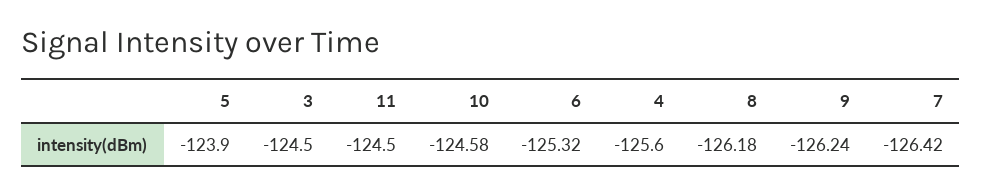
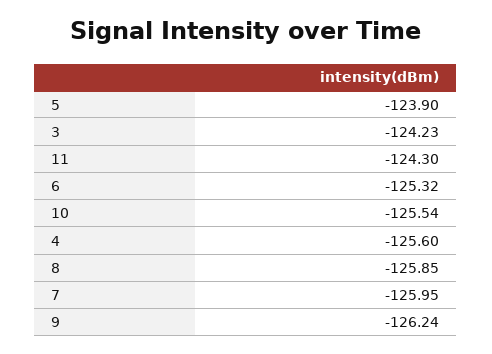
  {
    "5": -123.9,
-   "3": -124.5,
+   "3": -124.23,
-   "11": -124.5,
+   "11": -124.3,
-   "10": -124.58,
+   "10": -125.54,
    "6": -125.32,
    "4": -125.6,
-   "8": -126.18,
+   "8": -125.85,
    "9": -126.24,
-   "7": -126.42
+   "7": -125.95
  }

